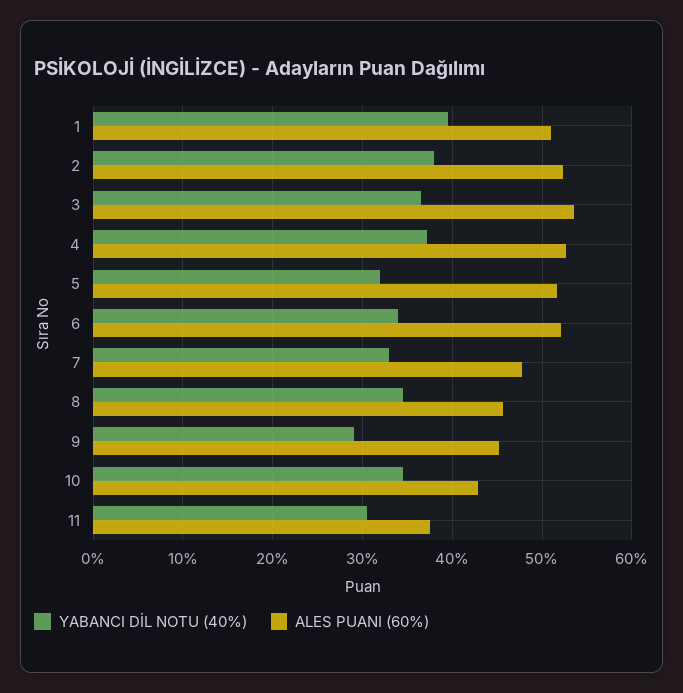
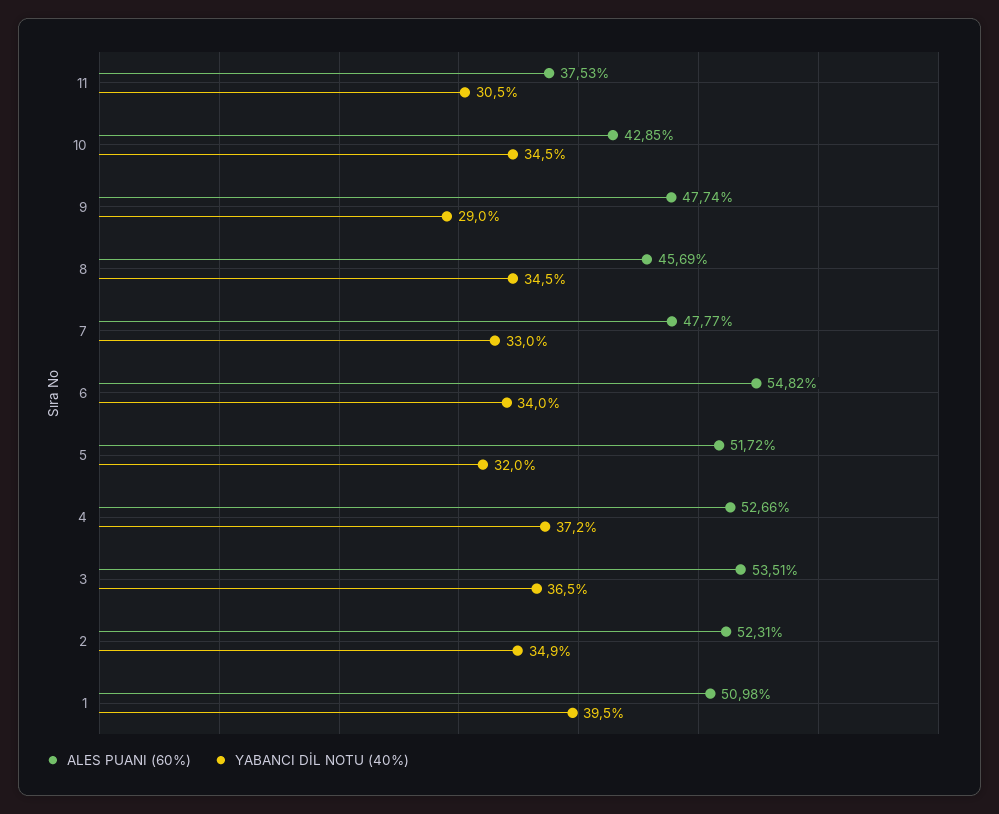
  {
    "YABANCI DİL NOTU (40%)": {
      "1": 39.5,
-     "2": 38,
+     "2": 34.9,
      "3": 36.5,
      "4": 37.2,
      "5": 32,
      "6": 34,
      "7": 33,
      "8": 34.5,
      "9": 29,
      "10": 34.5,
      "11": 30.5
    },
    "ALES PUANI (60%)": {
      "1": 50.98,
      "2": 52.31,
      "3": 53.51,
      "4": 52.66,
      "5": 51.72,
-     "6": 52,
+     "6": 54.82,
      "7": 47.77,
      "8": 45.69,
-     "9": 45,
+     "9": 47.74,
      "10": 42.85,
      "11": 37.53
    }
  }

